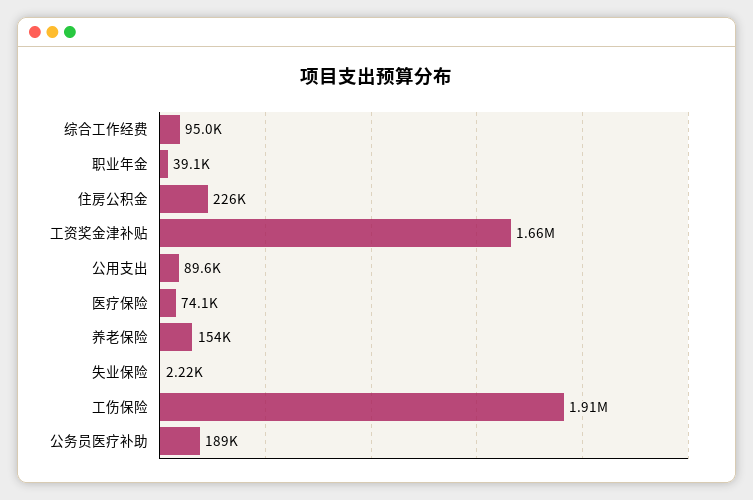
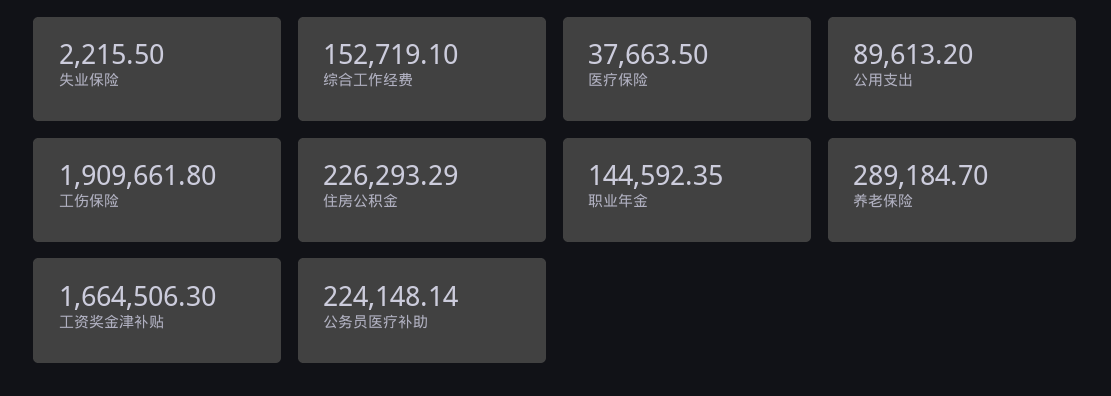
  {
-   "综合工作经费": 95000,
+   "综合工作经费": 152719.1,
-   "职业年金": 39100,
+   "职业年金": 144592.35,
    "住房公积金": 226293.29,
    "工资奖金津补贴": 1664506.3,
    "公用支出": 89613.2,
-   "医疗保险": 74100,
+   "医疗保险": 37663.5,
-   "养老保险": 154000,
+   "养老保险": 289184.7,
    "失业保险": 2215.5,
    "工伤保险": 1909661.8,
-   "公务员医疗补助": 189000
+   "公务员医疗补助": 224148.14
  }

